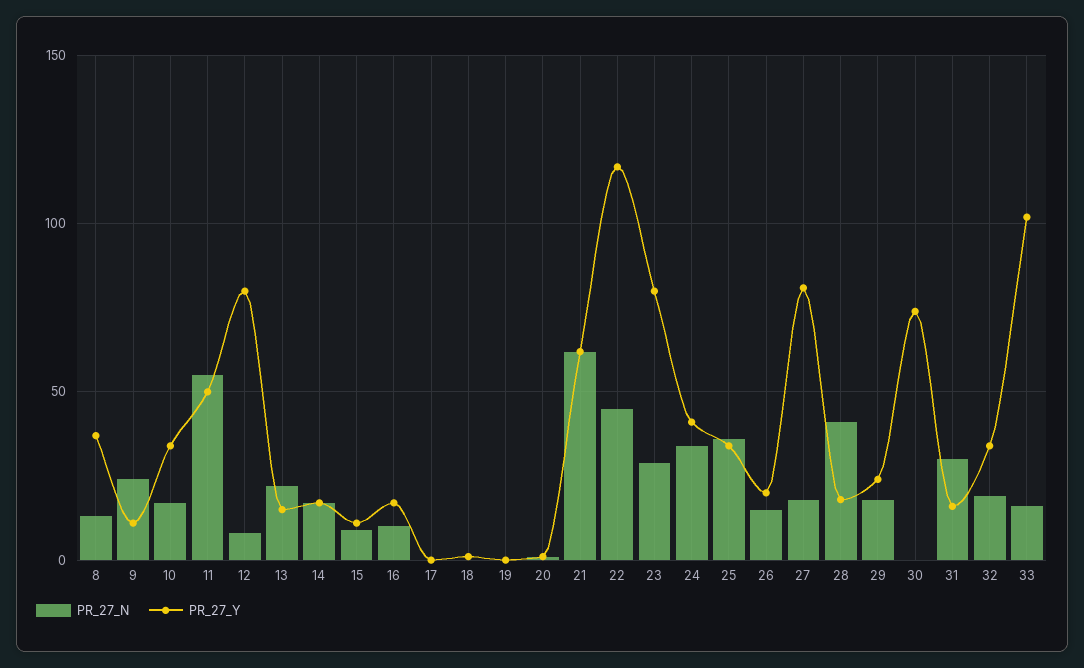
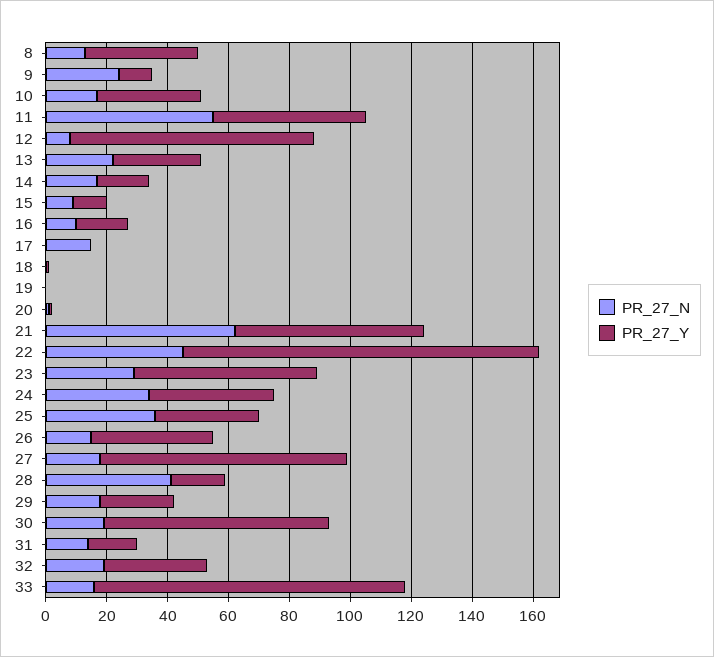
  {
    "PR_27_N": {
      "8": 15,
      "9": 25,
      "10": 15,
      "11": 55,
      "12": 10,
      "13": 20,
      "14": 15,
      "15": 10,
      "16": 10,
-     "17": 0,
+     "17": 15,
      "18": 0,
      "19": 0,
      "20": 0,
      "21": 60,
      "22": 45,
      "23": 30,
      "24": 35,
      "25": 35,
      "26": 15,
      "27": 20,
      "28": 40,
      "29": 20,
-     "30": 0,
+     "30": 20,
-     "31": 30,
+     "31": 15,
      "32": 20,
      "33": 15
    },
    "PR_27_Y": {
      "8": 35,
      "9": 10,
      "10": 35,
      "11": 50,
      "12": 80,
-     "13": 15,
+     "13": 30,
      "14": 15,
      "15": 10,
      "16": 15,
      "17": 0,
      "18": 0,
      "19": 0,
      "20": 0,
      "21": 60,
      "22": 115,
-     "23": 80,
+     "23": 60,
      "24": 40,
      "25": 35,
-     "26": 20,
+     "26": 40,
      "27": 80,
      "28": 20,
      "29": 25,
      "30": 75,
      "31": 15,
      "32": 35,
      "33": 100
    }
  }

